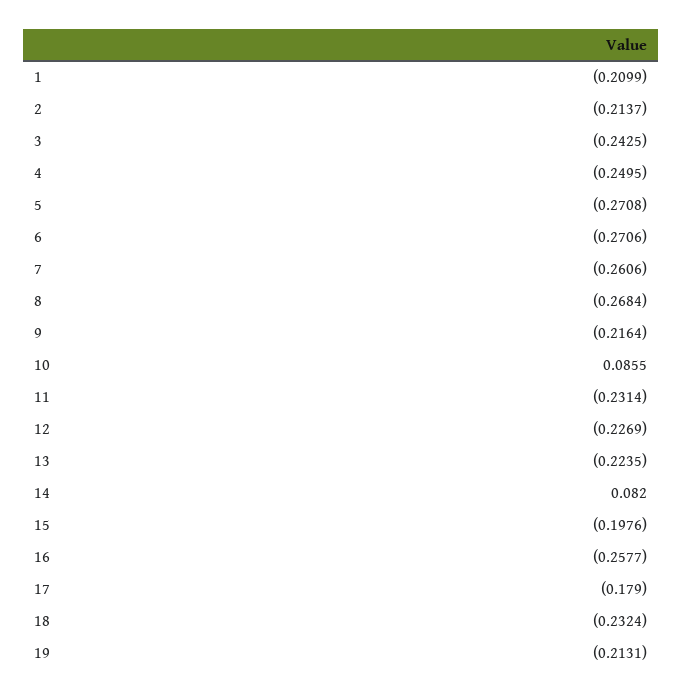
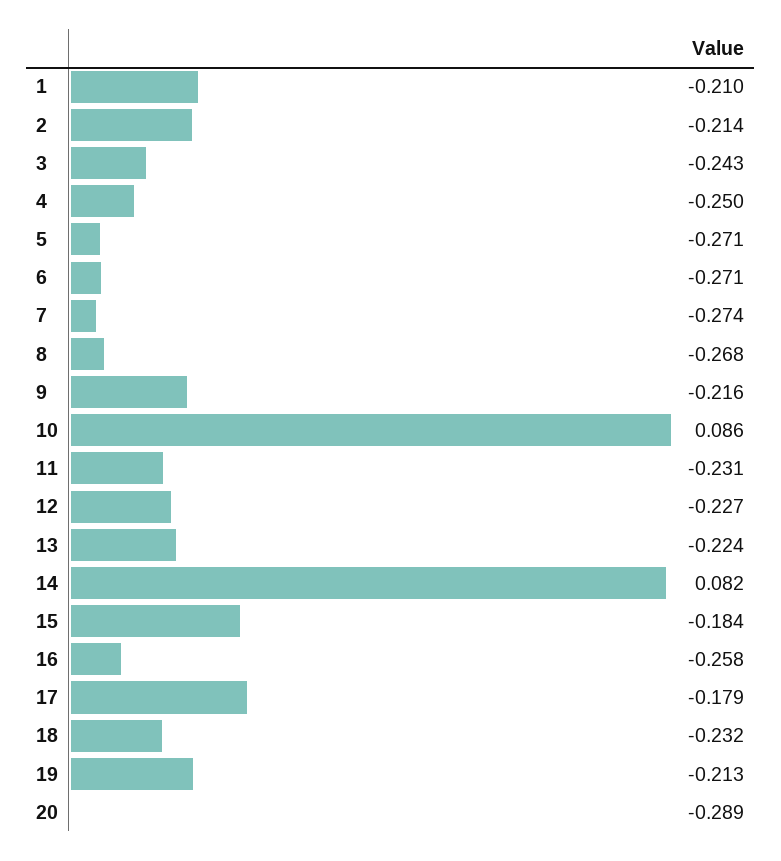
  {
    "1": -0.2099,
    "2": -0.2137,
    "3": -0.2425,
    "4": -0.2495,
    "5": -0.2708,
    "6": -0.2706,
-   "7": -0.2606,
+   "7": -0.274,
    "8": -0.2684,
    "9": -0.2164,
    "10": 0.0855,
    "11": -0.2314,
    "12": -0.2269,
    "13": -0.2235,
    "14": 0.082,
-   "15": -0.1976,
+   "15": -0.184,
    "16": -0.2577,
    "17": -0.179,
    "18": -0.2324,
-   "19": -0.2131
+   "19": -0.2131,
+   "20": -0.289
  }

